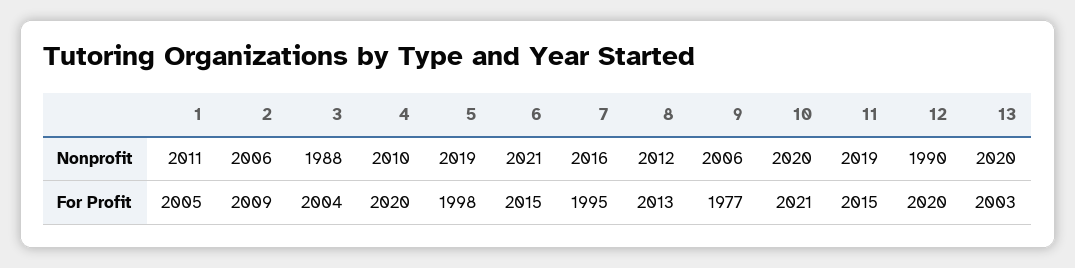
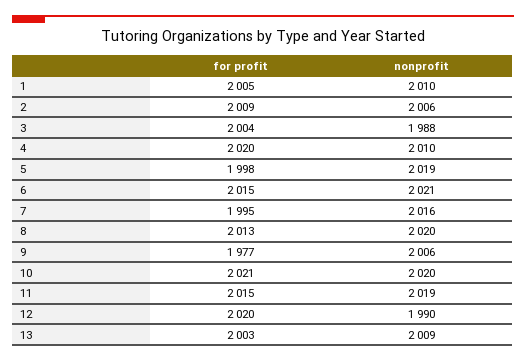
  {
    "1": {
-     "Nonprofit": 2011,
+     "Nonprofit": 2010,
      "For Profit": 2005
    },
    "2": {
      "Nonprofit": 2006,
      "For Profit": 2009
    },
    "3": {
      "Nonprofit": 1988,
      "For Profit": 2004
    },
    "4": {
      "Nonprofit": 2010,
      "For Profit": 2020
    },
    "5": {
      "Nonprofit": 2019,
      "For Profit": 1998
    },
    "6": {
      "Nonprofit": 2021,
      "For Profit": 2015
    },
    "7": {
      "Nonprofit": 2016,
      "For Profit": 1995
    },
    "8": {
-     "Nonprofit": 2012,
+     "Nonprofit": 2020,
      "For Profit": 2013
    },
    "9": {
      "Nonprofit": 2006,
      "For Profit": 1977
    },
    "10": {
      "Nonprofit": 2020,
      "For Profit": 2021
    },
    "11": {
      "Nonprofit": 2019,
      "For Profit": 2015
    },
    "12": {
      "Nonprofit": 1990,
      "For Profit": 2020
    },
    "13": {
-     "Nonprofit": 2020,
+     "Nonprofit": 2009,
      "For Profit": 2003
    }
  }

